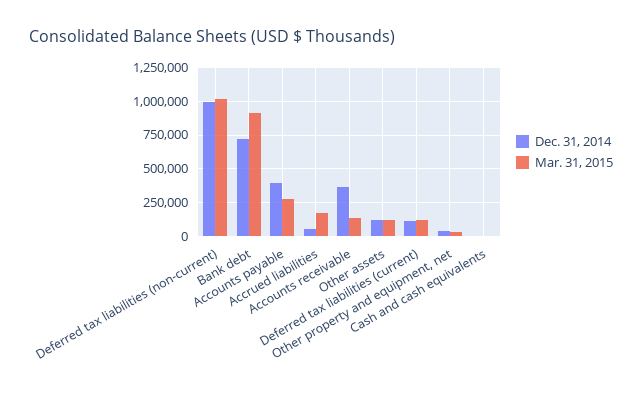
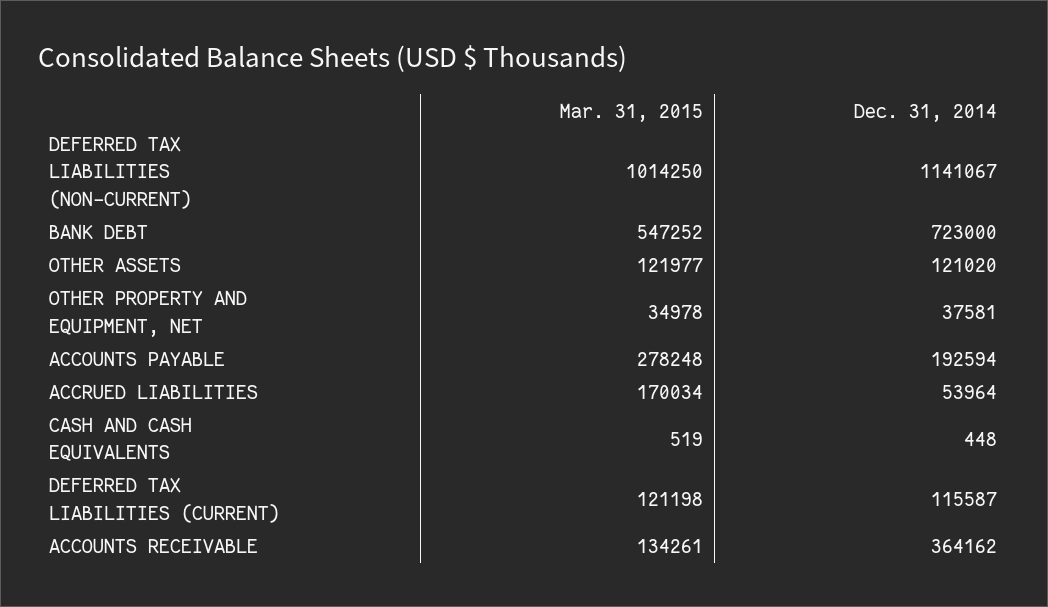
  {
    "Dec. 31, 2014": {
-     "Deferred tax liabilities (non-current)": 1000000,
+     "Deferred tax liabilities (non-current)": 1141067,
      "Bank debt": 723000,
-     "Accounts payable": 400000,
+     "Accounts payable": 192594,
      "Accrued liabilities": 53964,
      "Accounts receivable": 364162,
      "Other assets": 121020,
      "Deferred tax liabilities (current)": 115587,
      "Other property and equipment, net": 37581,
      "Cash and cash equivalents": 448
    },
    "Mar. 31, 2015": {
      "Deferred tax liabilities (non-current)": 1014250,
-     "Bank debt": 900000,
+     "Bank debt": 547252,
      "Accounts payable": 278248,
      "Accrued liabilities": 170034,
      "Accounts receivable": 134261,
      "Other assets": 121977,
      "Deferred tax liabilities (current)": 121198,
      "Other property and equipment, net": 34978,
      "Cash and cash equivalents": 519
    }
  }

